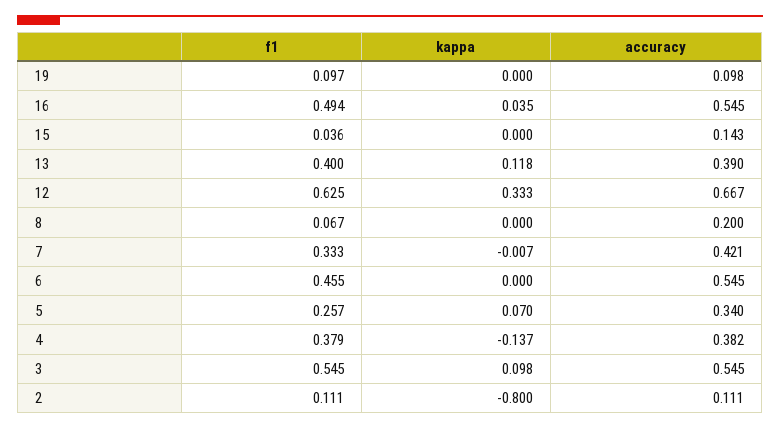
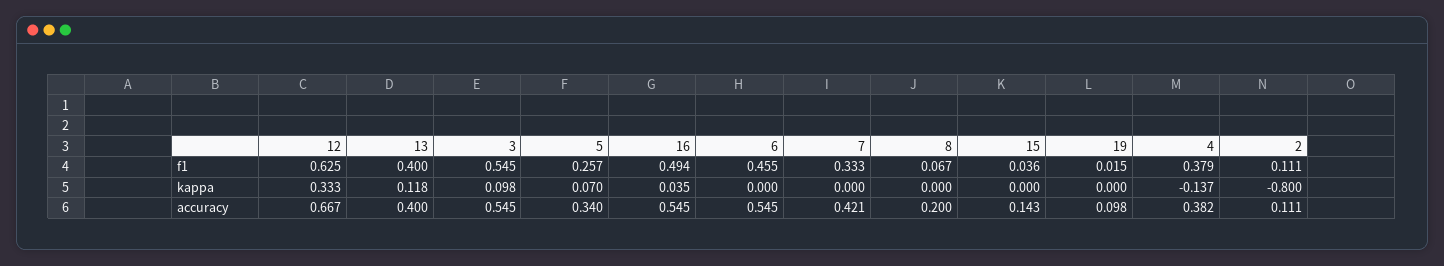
  {
    "f1": {
-     "19": 0.097,
+     "19": 0.015,
      "16": 0.494,
      "15": 0.036,
      "13": 0.4,
      "12": 0.625,
      "8": 0.067,
      "7": 0.333,
      "6": 0.455,
      "5": 0.257,
      "4": 0.379,
      "3": 0.545,
      "2": 0.111
    },
    "kappa": {
      "19": 0,
      "16": 0.035,
      "15": 0,
      "13": 0.118,
      "12": 0.333,
      "8": 0,
-     "7": -0.007,
+     "7": 0,
      "6": 0,
      "5": 0.07,
      "4": -0.137,
      "3": 0.098,
      "2": -0.8
    },
    "accuracy": {
      "19": 0.098,
      "16": 0.545,
      "15": 0.143,
-     "13": 0.39,
+     "13": 0.4,
      "12": 0.667,
      "8": 0.2,
      "7": 0.421,
      "6": 0.545,
      "5": 0.34,
      "4": 0.382,
      "3": 0.545,
      "2": 0.111
    }
  }

